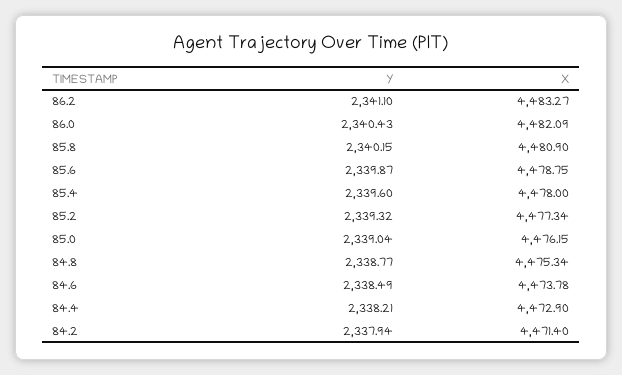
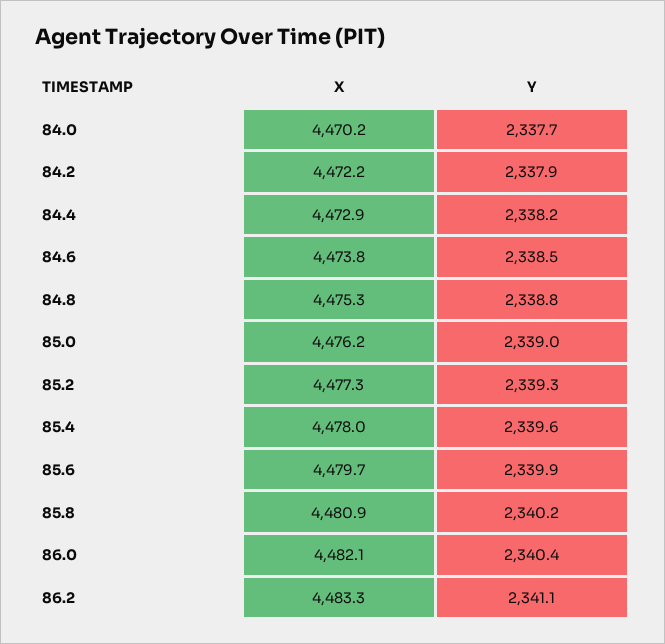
  {
    "Y": {
      "86.2": 2341.1,
      "86.0": 2340.43,
      "85.8": 2340.15,
      "85.6": 2339.87,
      "85.4": 2339.6,
      "85.2": 2339.32,
      "85.0": 2339.04,
      "84.8": 2338.77,
      "84.6": 2338.49,
      "84.4": 2338.21,
-     "84.2": 2337.94
+     "84.2": 2337.94,
+     "84.0": 2337.7
    },
    "X": {
      "86.2": 4483.27,
      "86.0": 4482.09,
      "85.8": 4480.9,
-     "85.6": 4478.75,
+     "85.6": 4479.7,
      "85.4": 4478,
      "85.2": 4477.34,
      "85.0": 4476.15,
      "84.8": 4475.34,
      "84.6": 4473.78,
      "84.4": 4472.9,
-     "84.2": 4471.4
+     "84.2": 4472.2,
+     "84.0": 4470.2
    }
  }

